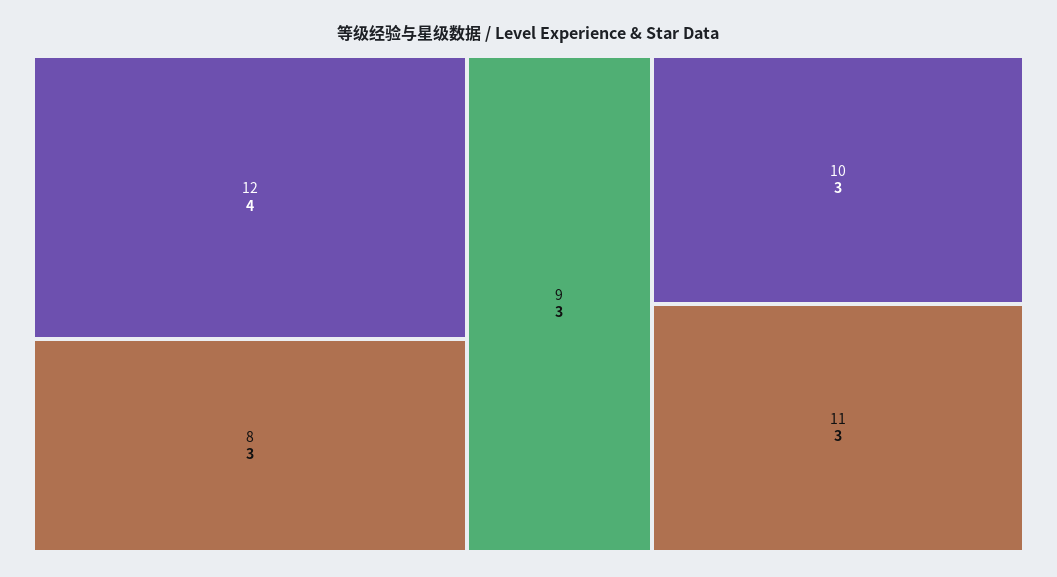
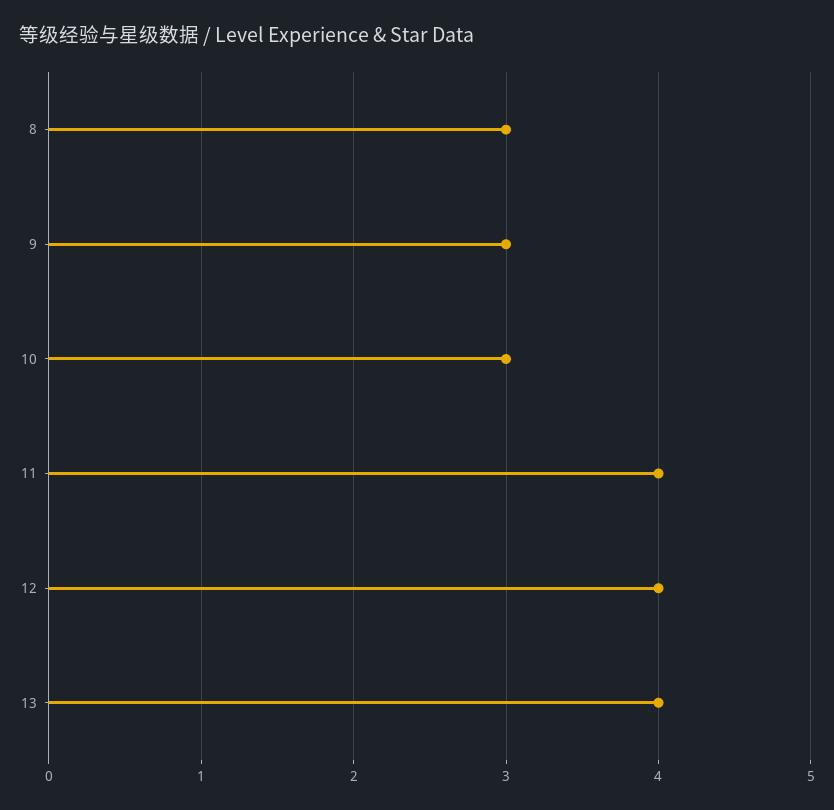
  {
    "12": 4,
    "8": 3,
    "9": 3,
    "10": 3,
-   "11": 3
+   "11": 4,
+   "13": 4
  }

